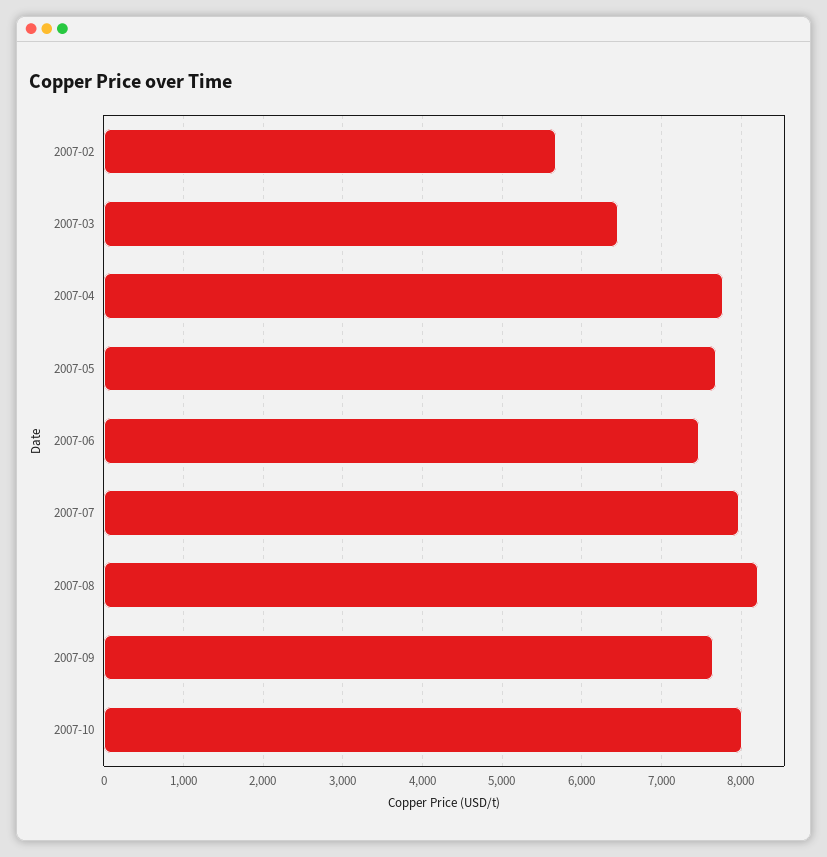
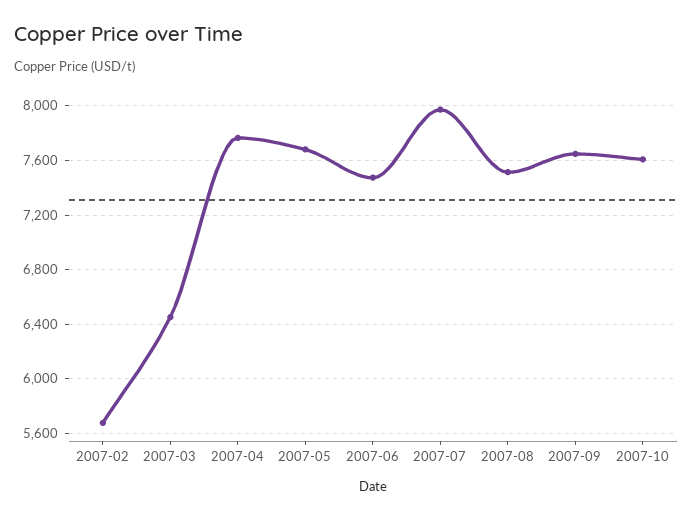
  {
    "2007-02": 5700,
    "2007-03": 6450,
    "2007-04": 7750,
    "2007-05": 7700,
    "2007-06": 7450,
    "2007-07": 7950,
-   "2007-08": 8200,
+   "2007-08": 7500,
    "2007-09": 7650,
-   "2007-10": 8000
+   "2007-10": 7600
  }

